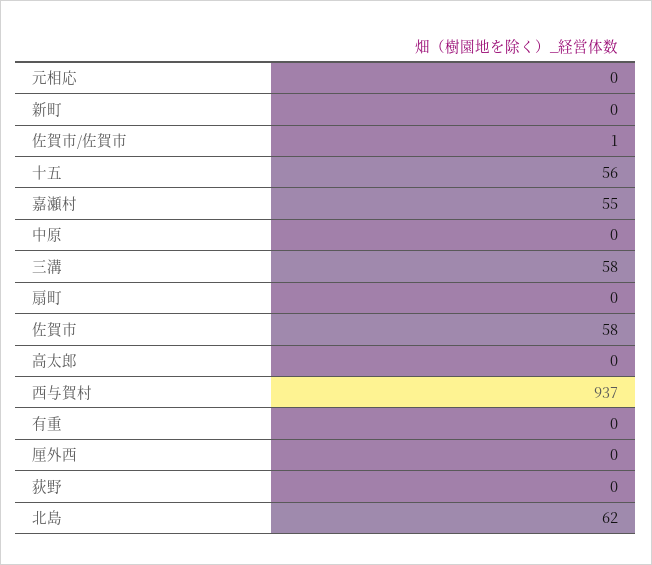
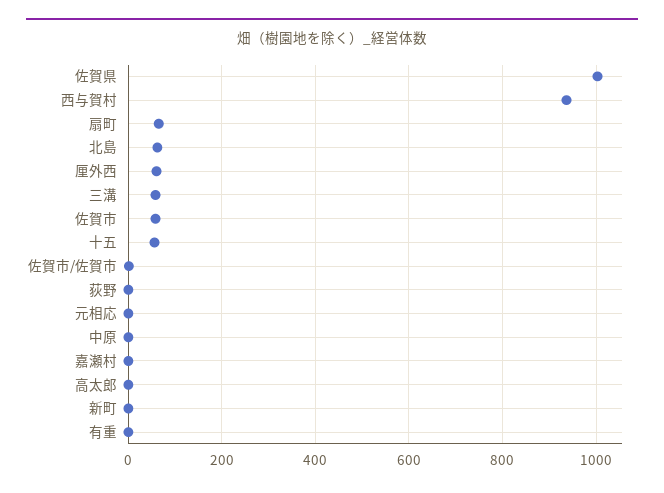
  {
    "元相応": 0,
    "新町": 0,
    "佐賀市/佐賀市": 1,
    "十五": 56,
-   "嘉瀬村": 55,
+   "嘉瀬村": 0,
    "中原": 0,
    "三溝": 58,
-   "扇町": 0,
+   "扇町": 60,
    "佐賀市": 58,
    "高太郎": 0,
    "西与賀村": 937,
    "有重": 0,
-   "厘外西": 0,
+   "厘外西": 60,
    "荻野": 0,
-   "北島": 62
+   "北島": 62,
+   "佐賀県": 1000
  }

